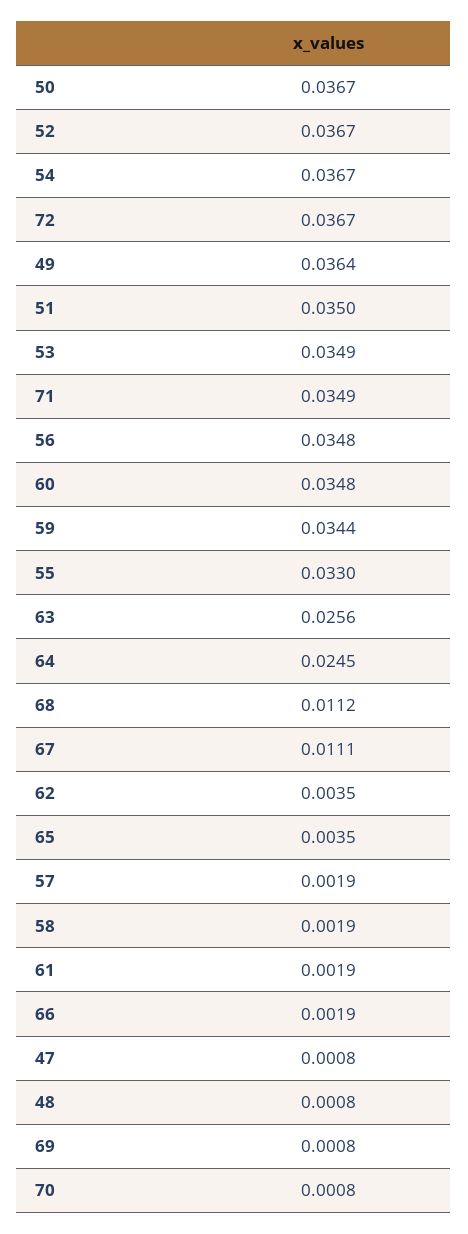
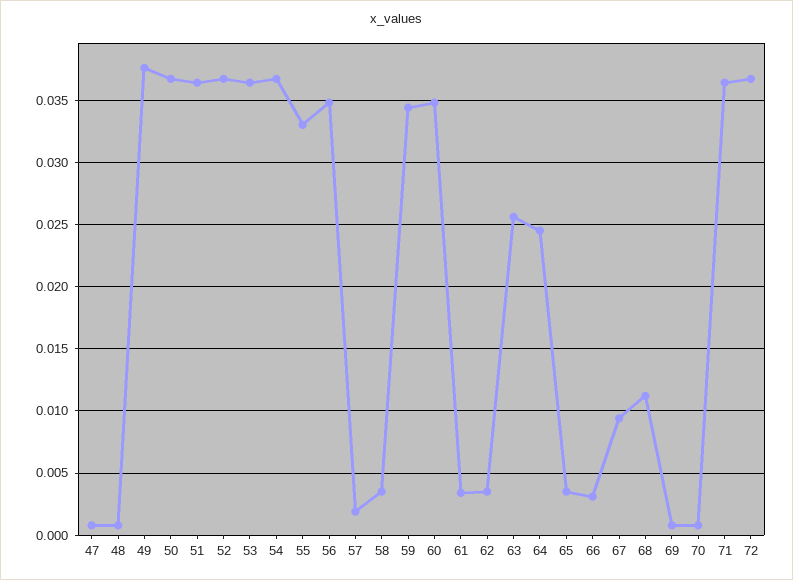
  {
    "50": 0.0367,
    "52": 0.0367,
    "54": 0.0367,
    "72": 0.0367,
-   "49": 0.0364,
+   "49": 0.0375,
-   "51": 0.035,
+   "51": 0.0365,
-   "53": 0.0349,
+   "53": 0.0365,
-   "71": 0.0349,
+   "71": 0.0365,
    "56": 0.0348,
    "60": 0.0348,
    "59": 0.0344,
    "55": 0.033,
    "63": 0.0256,
    "64": 0.0245,
    "68": 0.0112,
-   "67": 0.0111,
+   "67": 0.0095,
    "62": 0.0035,
    "65": 0.0035,
    "57": 0.0019,
-   "58": 0.0019,
+   "58": 0.0035,
-   "61": 0.0019,
+   "61": 0.0035,
-   "66": 0.0019,
+   "66": 0.003,
    "47": 0.0008,
    "48": 0.0008,
    "69": 0.0008,
    "70": 0.0008
  }

